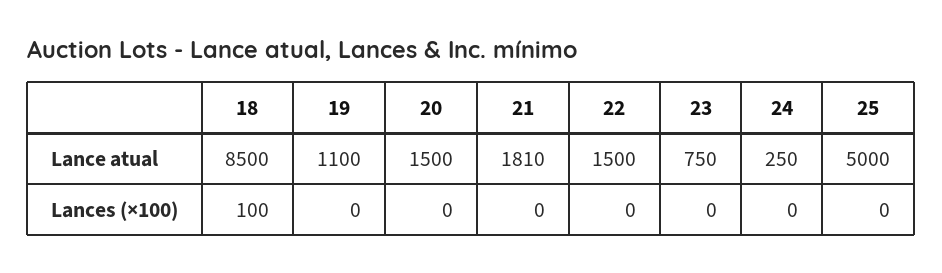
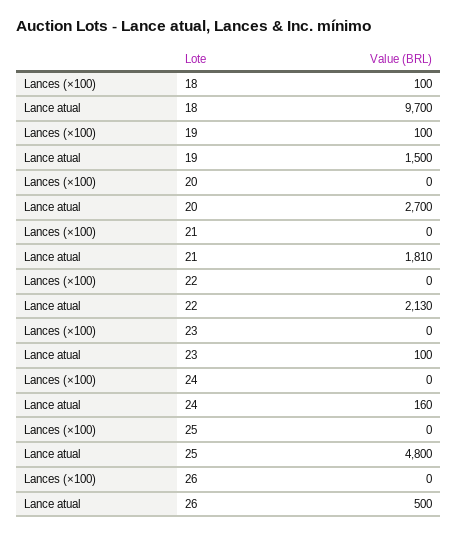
  {
    "18": {
-     "Lance atual": 8500,
+     "Lance atual": 9700,
      "Lances (×100)": 100
    },
    "19": {
-     "Lance atual": 1100,
+     "Lance atual": 1500,
-     "Lances (×100)": 0
+     "Lances (×100)": 100
    },
    "20": {
-     "Lance atual": 1500,
+     "Lance atual": 2700,
      "Lances (×100)": 0
    },
    "21": {
      "Lance atual": 1810,
      "Lances (×100)": 0
    },
    "22": {
-     "Lance atual": 1500,
+     "Lance atual": 2130,
      "Lances (×100)": 0
    },
    "23": {
-     "Lance atual": 750,
+     "Lance atual": 100,
      "Lances (×100)": 0
    },
    "24": {
-     "Lance atual": 250,
+     "Lance atual": 160,
      "Lances (×100)": 0
    },
    "25": {
-     "Lance atual": 5000,
+     "Lance atual": 4800,
      "Lances (×100)": 0
-   }
+   },
+   "26": {
+     "Lances (×100)": 0,
+     "Lance atual": 500
+   }
  }

